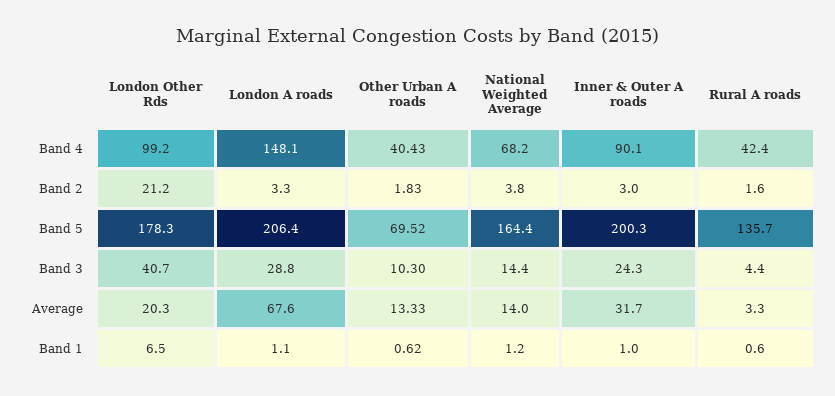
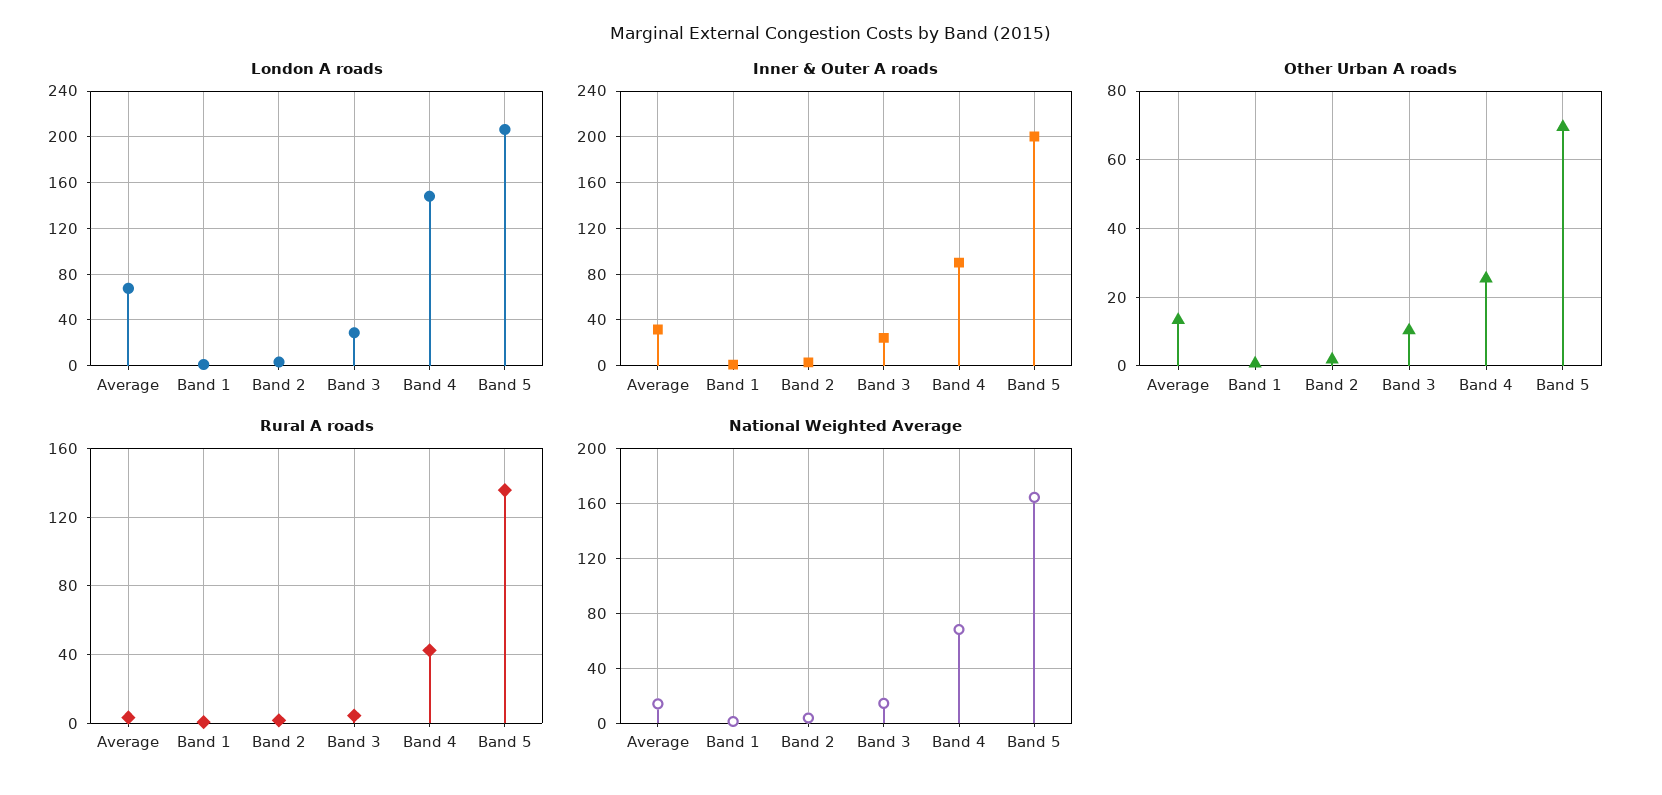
  {
-   "London Other Rds": {
-     "Band 4": 99.2,
-     "Band 2": 21.2,
-     "Band 5": 178.3,
-     "Band 3": 40.7,
-     "Average": 20.3,
-     "Band 1": 6.5
-   },
    "London A roads": {
      "Band 4": 148.1,
      "Band 2": 3.3,
      "Band 5": 206.4,
      "Band 3": 28.8,
      "Average": 67.6,
      "Band 1": 1.1
    },
    "Other Urban A roads": {
-     "Band 4": 40.43,
+     "Band 4": 26,
      "Band 2": 1.83,
      "Band 5": 69.52,
      "Band 3": 10.3,
      "Average": 13.33,
      "Band 1": 0.62
    },
    "National Weighted Average": {
      "Band 4": 68.2,
      "Band 2": 3.8,
      "Band 5": 164.4,
      "Band 3": 14.4,
      "Average": 14,
      "Band 1": 1.2
    },
    "Inner & Outer A roads": {
      "Band 4": 90.1,
      "Band 2": 3,
      "Band 5": 200.3,
      "Band 3": 24.3,
      "Average": 31.7,
      "Band 1": 1
    },
    "Rural A roads": {
      "Band 4": 42.4,
      "Band 2": 1.6,
      "Band 5": 135.7,
      "Band 3": 4.4,
      "Average": 3.3,
      "Band 1": 0.6
    }
  }

